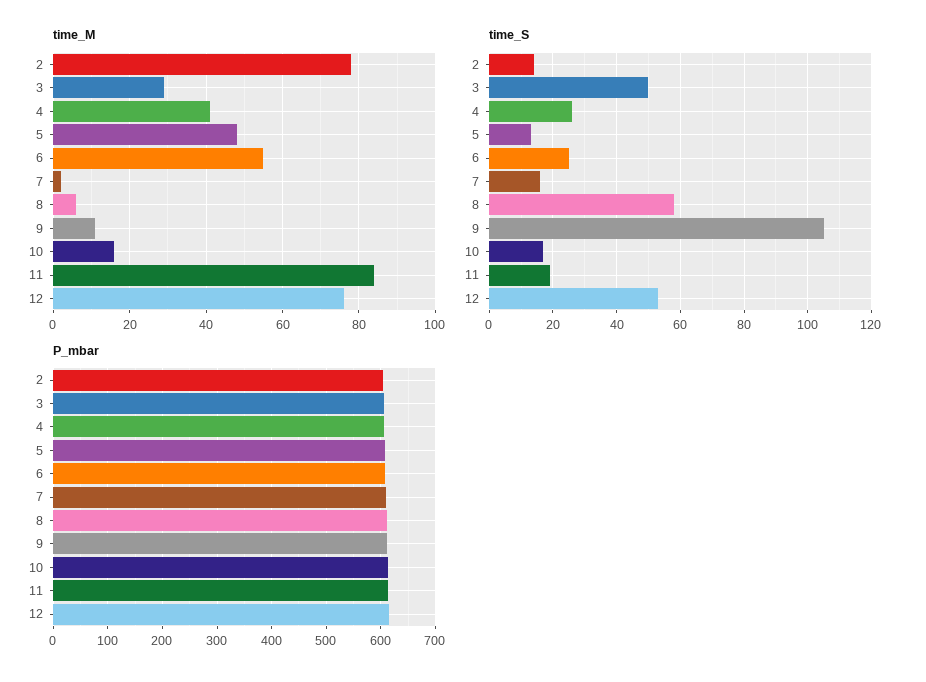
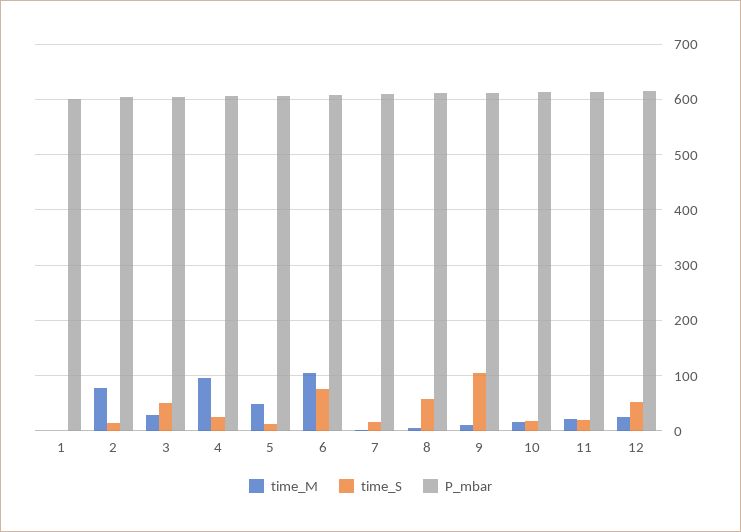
  {
    "time_M": {
      "2": 80,
      "3": 30,
-     "4": 40,
+     "4": 100,
      "5": 50,
-     "6": 55,
+     "6": 100,
      "7": 0,
      "8": 5,
      "9": 10,
      "10": 15,
-     "11": 85,
+     "11": 20,
-     "12": 75
+     "12": 20,
+     "1": 0
    },
    "time_S": {
      "2": 15,
      "3": 50,
      "4": 25,
      "5": 15,
-     "6": 25,
+     "6": 80,
      "7": 15,
      "8": 60,
      "9": 105,
      "10": 15,
      "11": 20,
-     "12": 55
+     "12": 55,
+     "1": 0
    },
    "P_mbar": {
      "2": 600,
      "3": 600,
      "4": 600,
      "5": 600,
      "6": 600,
      "7": 620,
      "8": 620,
      "9": 620,
      "10": 620,
      "11": 620,
-     "12": 620
+     "12": 620,
+     "1": 600
    }
  }

